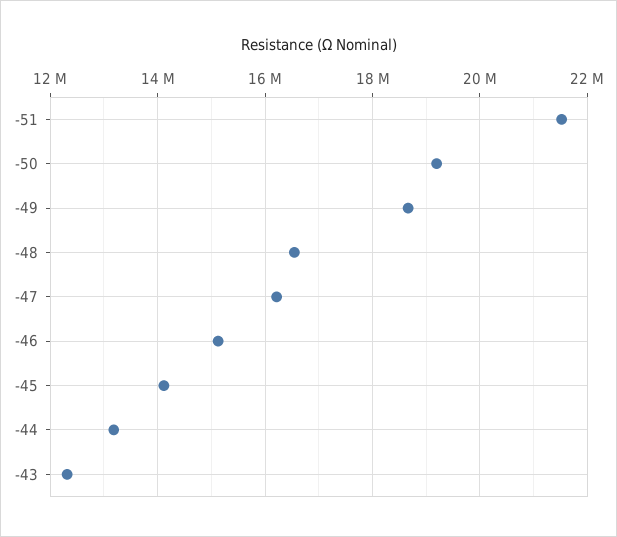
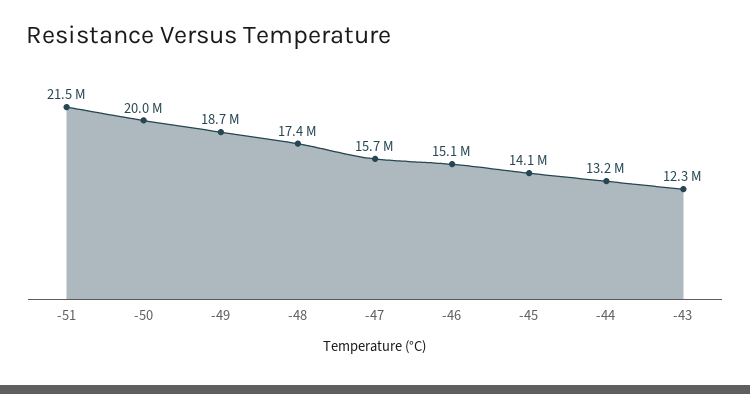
  {
    "-51": 21500000,
-   "-50": 19200000,
+   "-50": 20000000,
    "-49": 18700000,
-   "-48": 16600000,
+   "-48": 17400000,
-   "-47": 16200000,
+   "-47": 15700000,
    "-46": 15100000,
    "-45": 14100000,
    "-44": 13200000,
    "-43": 12300000
  }

